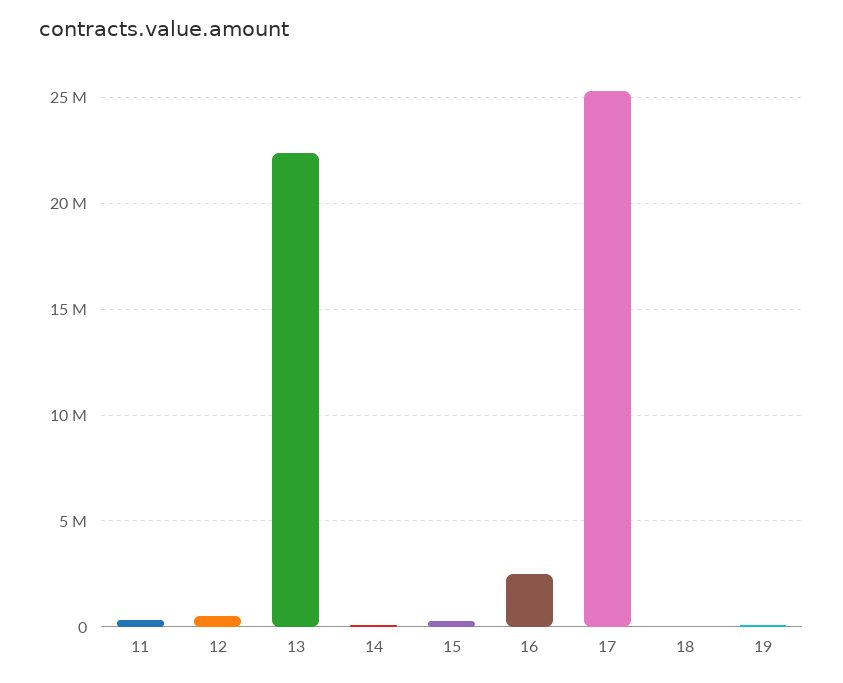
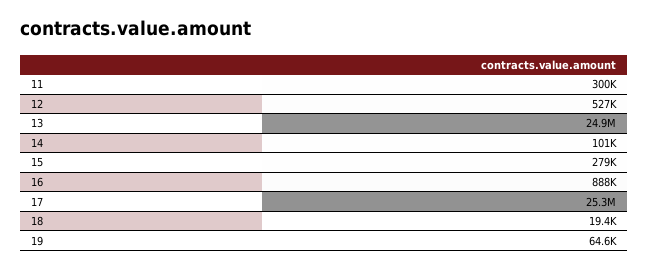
  {
    "11": 300000,
    "12": 527000,
-   "13": 22500000,
+   "13": 24900000,
    "14": 101000,
    "15": 279000,
-   "16": 2500000,
+   "16": 888000,
    "17": 25300000,
    "18": 19400,
    "19": 64600
  }

